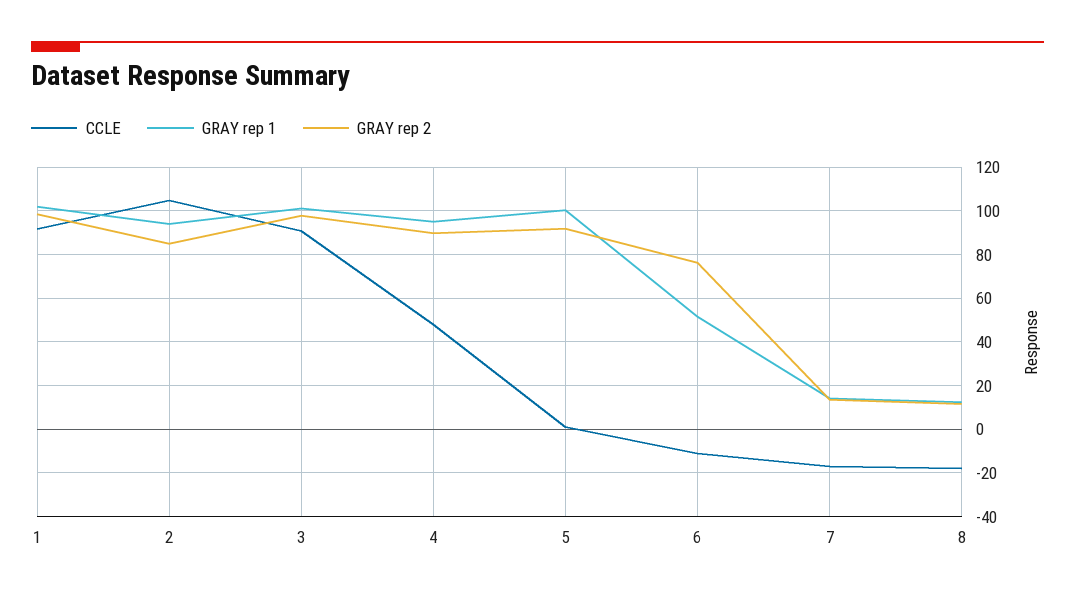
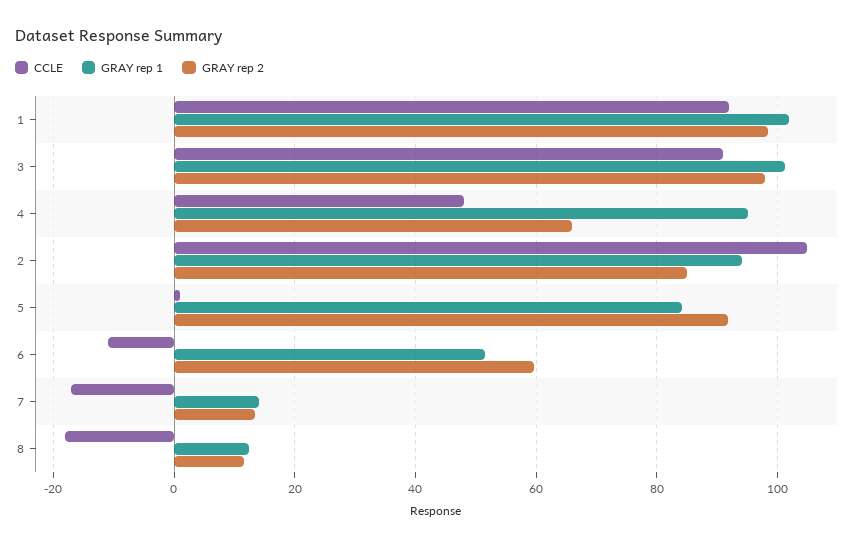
  {
    "CCLE": {
      "1": 92,
      "2": 104,
      "3": 90,
      "4": 48,
      "5": 2,
      "6": -12,
      "7": -18,
      "8": -18
    },
    "GRAY rep 1": {
      "1": 102,
      "2": 94,
      "3": 102,
      "4": 96,
-     "5": 100,
+     "5": 84,
      "6": 52,
      "7": 14,
      "8": 12
    },
    "GRAY rep 2": {
      "1": 98,
      "2": 84,
      "3": 98,
-     "4": 90,
+     "4": 66,
      "5": 92,
-     "6": 75,
+     "6": 60,
      "7": 14,
      "8": 12
    }
  }

